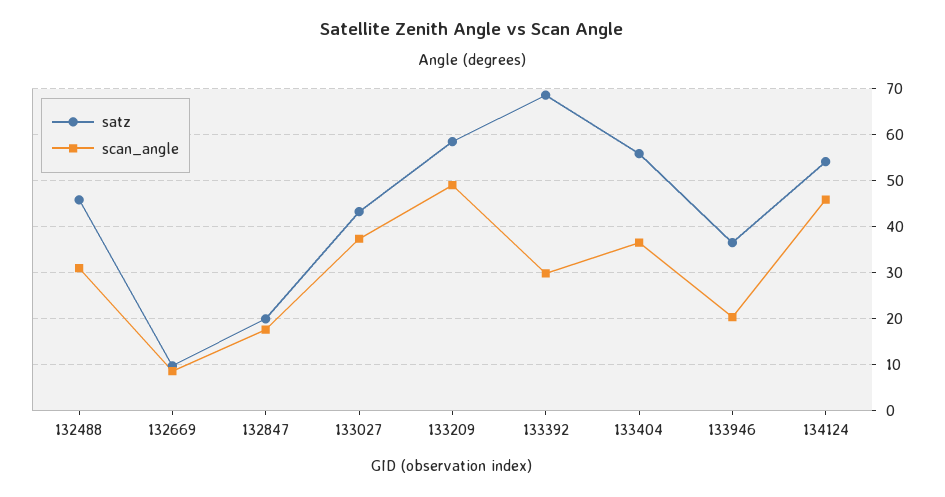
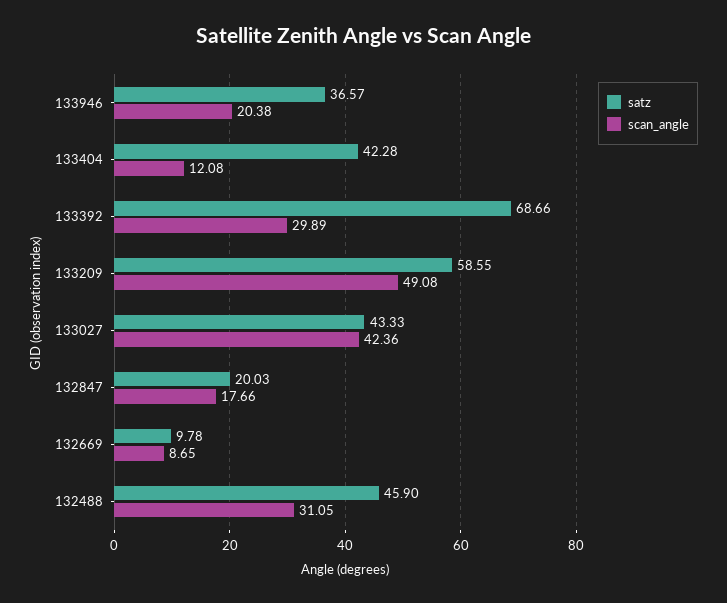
  {
    "satz": {
      "132488": 45.9,
      "132669": 9.78,
      "132847": 20.03,
      "133027": 43.33,
      "133209": 58.55,
      "133392": 68.66,
-     "133404": 56,
+     "133404": 42.28,
-     "133946": 36.57,
+     "133946": 36.57
-     "134124": 54
    },
    "scan_angle": {
      "132488": 31.05,
      "132669": 8.65,
      "132847": 17.66,
-     "133027": 38,
+     "133027": 42.36,
      "133209": 49.08,
      "133392": 29.89,
-     "133404": 36,
+     "133404": 12.08,
-     "133946": 20.38,
+     "133946": 20.38
-     "134124": 46
    }
  }

